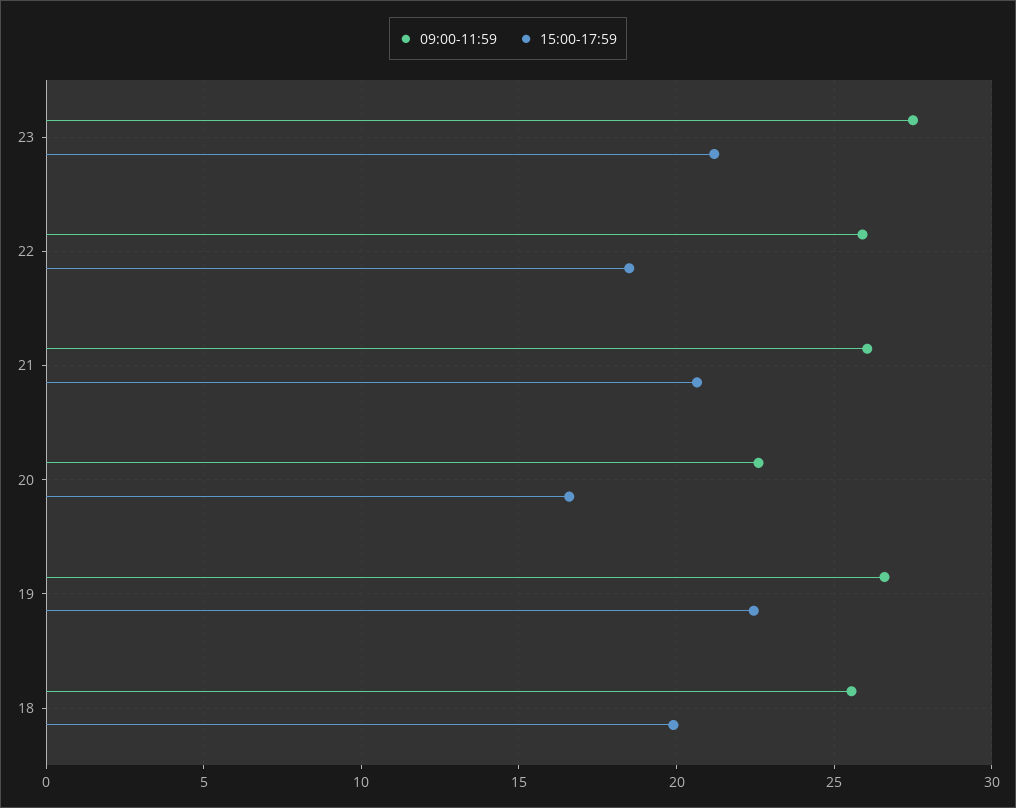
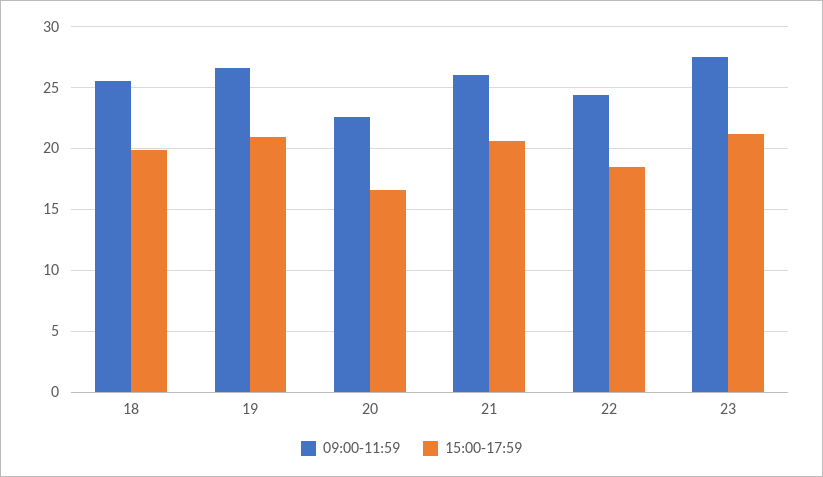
  {
    "09:00-11:59": {
      "23": 27.5,
-     "22": 26,
+     "22": 24.5,
      "21": 26,
      "20": 22.5,
      "19": 26.5,
      "18": 25.5
    },
    "15:00-17:59": {
      "23": 21,
      "22": 18.5,
      "21": 20.5,
      "20": 16.5,
-     "19": 22.5,
+     "19": 21,
      "18": 20
    }
  }

